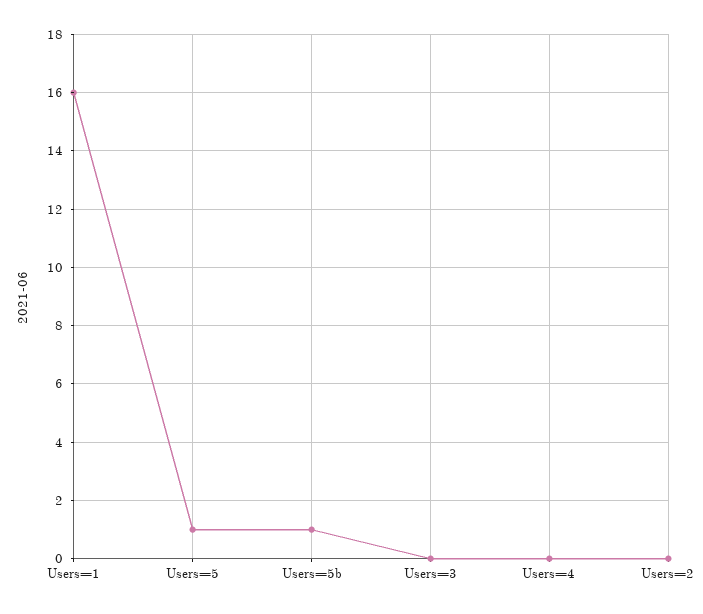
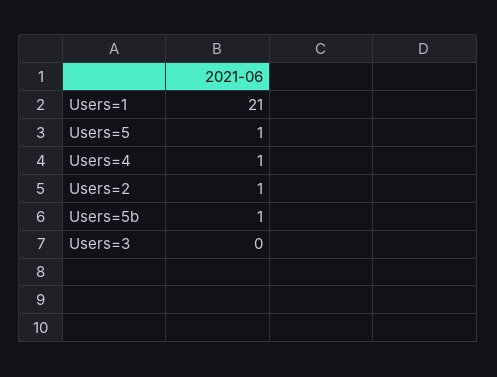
  {
-   "Users=1": 16,
+   "Users=1": 21,
    "Users=5": 1,
    "Users=5b": 1,
    "Users=3": 0,
-   "Users=4": 0,
+   "Users=4": 1,
-   "Users=2": 0
+   "Users=2": 1
  }

